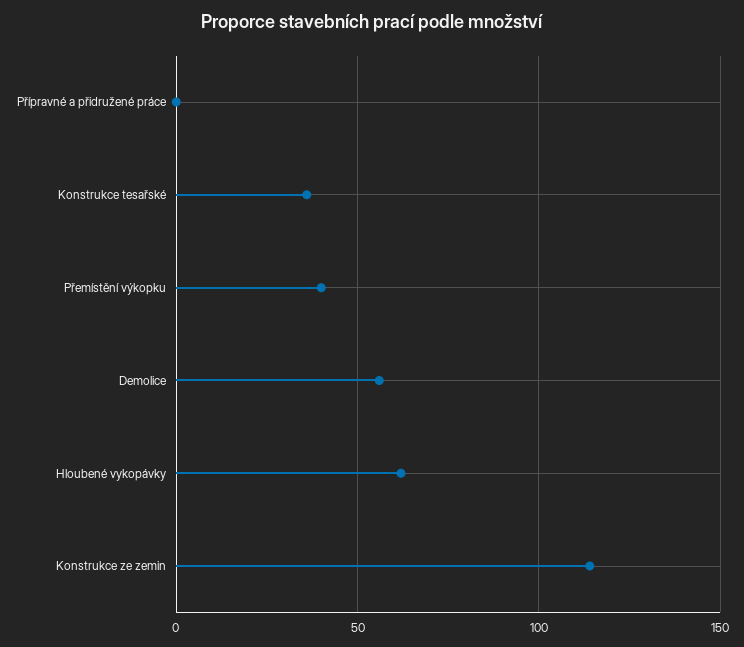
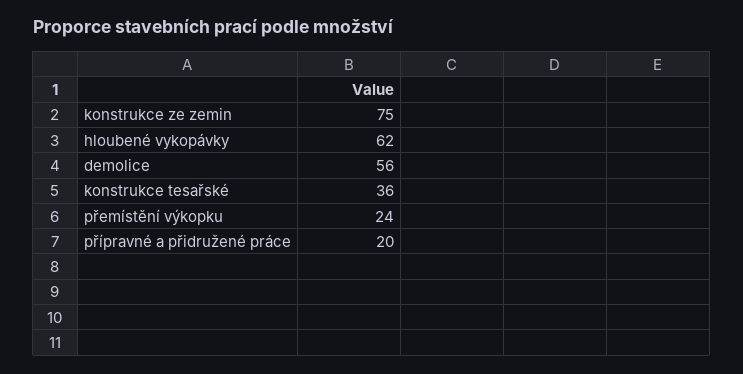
  {
-   "Přípravné a přidružené práce": 0,
+   "Přípravné a přidružené práce": 20,
    "Konstrukce tesařské": 36,
-   "Přemístění výkopku": 40,
+   "Přemístění výkopku": 24,
    "Demolice": 56,
    "Hloubené vykopávky": 62,
-   "Konstrukce ze zemin": 115
+   "Konstrukce ze zemin": 75
  }

